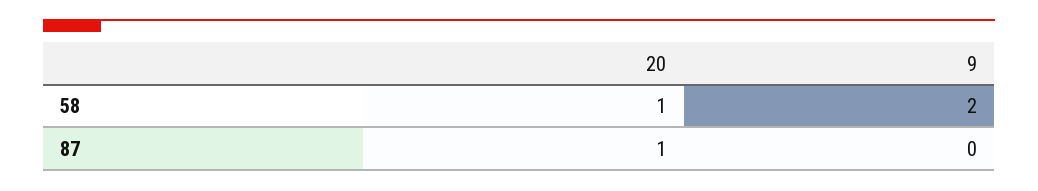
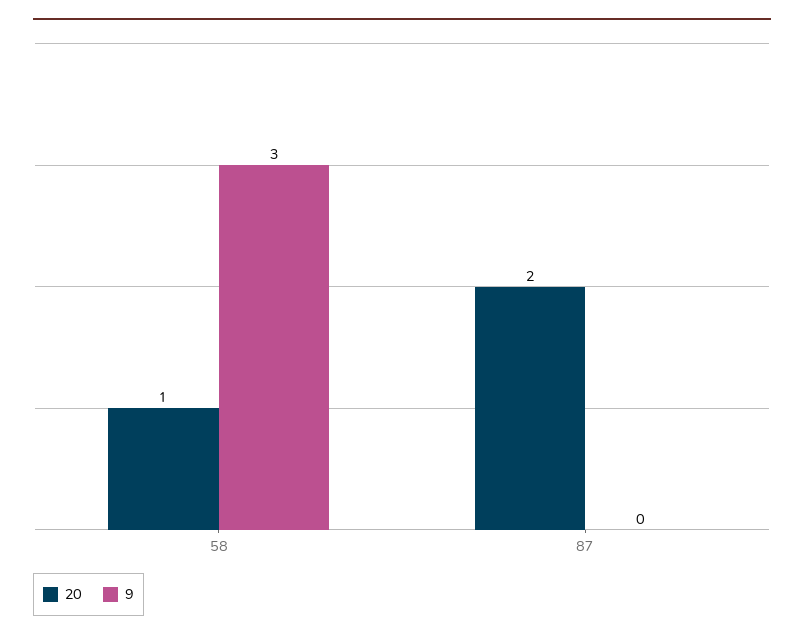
  {
    "20": {
      "58": 1,
-     "87": 1
+     "87": 2
    },
    "9": {
-     "58": 2,
+     "58": 3,
      "87": 0
    }
  }

